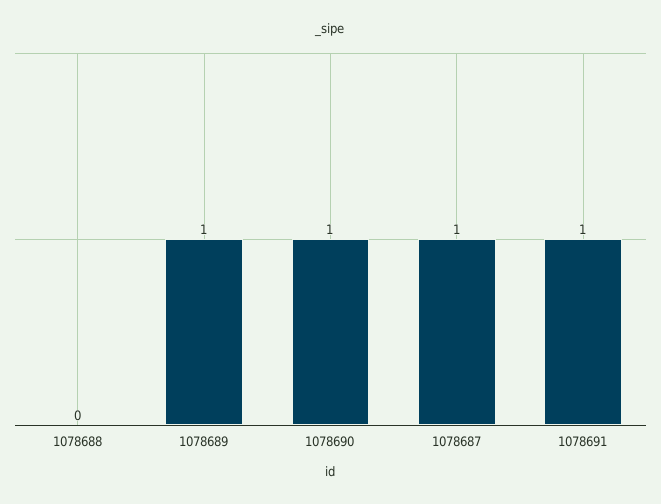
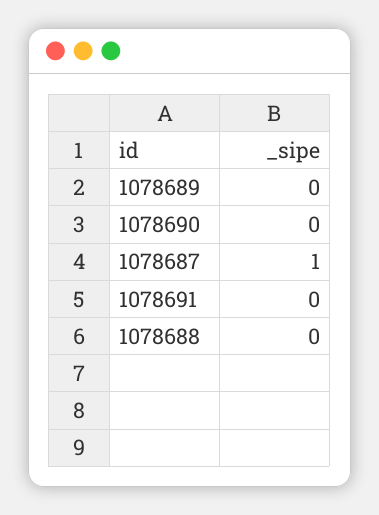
  {
    "1078688": 0,
-   "1078689": 1,
+   "1078689": 0,
-   "1078690": 1,
+   "1078690": 0,
    "1078687": 1,
-   "1078691": 1
+   "1078691": 0
  }

